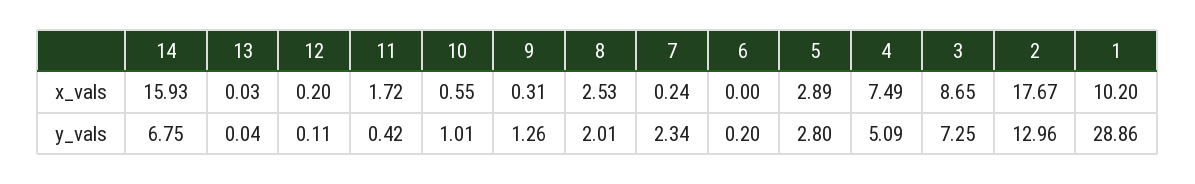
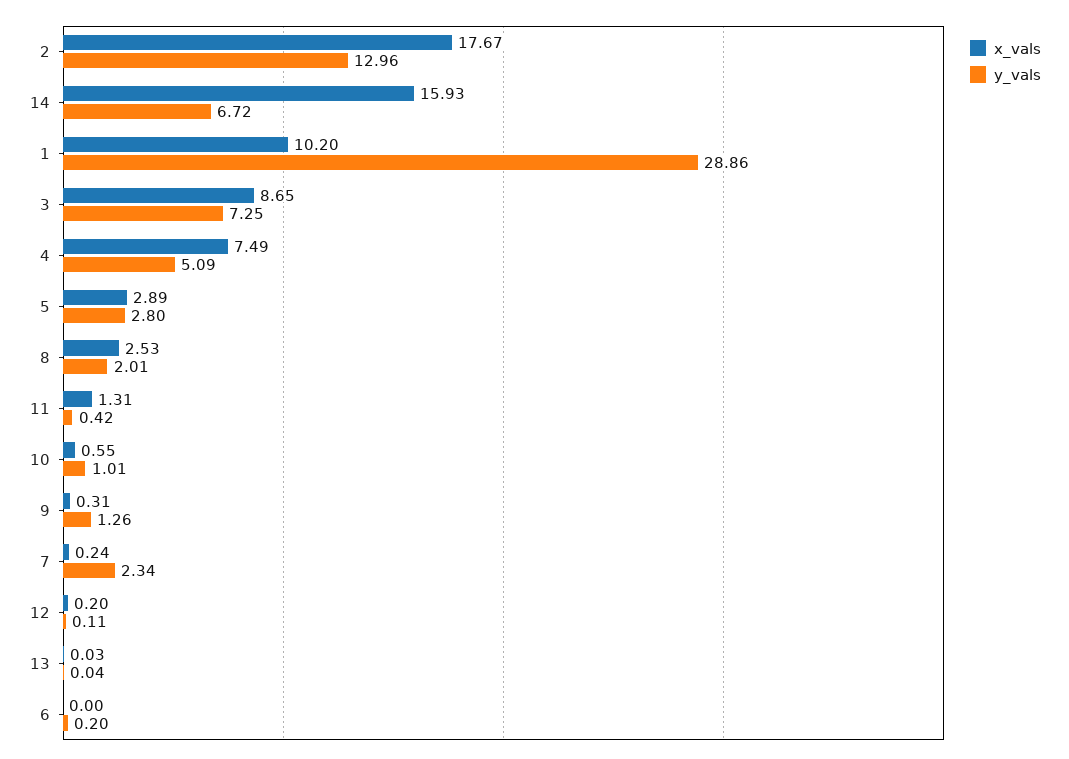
  {
    "x_vals": {
      "14": 15.93,
      "13": 0.03,
      "12": 0.2,
-     "11": 1.72,
+     "11": 1.31,
      "10": 0.55,
      "9": 0.31,
      "8": 2.53,
      "7": 0.24,
      "6": 0,
      "5": 2.89,
      "4": 7.49,
      "3": 8.65,
      "2": 17.67,
      "1": 10.2
    },
    "y_vals": {
-     "14": 6.75,
+     "14": 6.72,
      "13": 0.04,
      "12": 0.11,
      "11": 0.42,
      "10": 1.01,
      "9": 1.26,
      "8": 2.01,
      "7": 2.34,
      "6": 0.2,
      "5": 2.8,
      "4": 5.09,
      "3": 7.25,
      "2": 12.96,
      "1": 28.86
    }
  }

